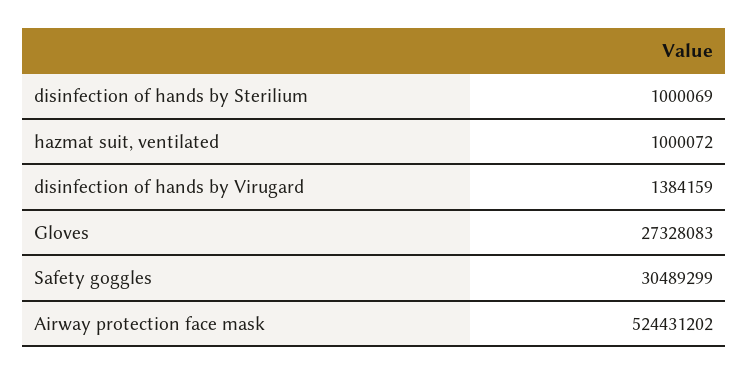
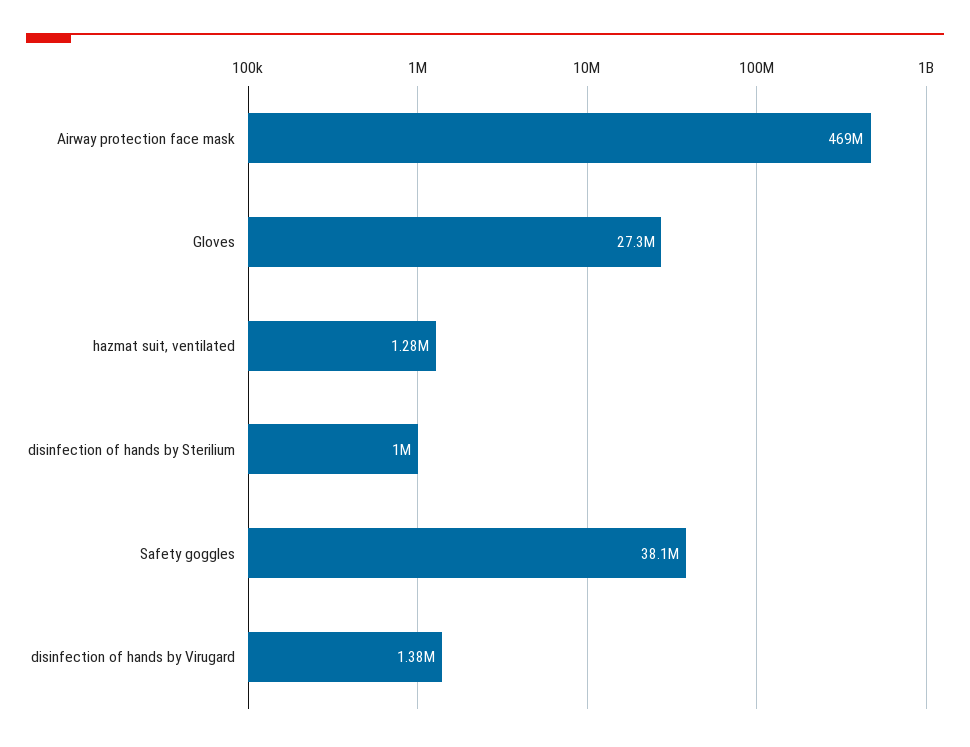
  {
    "disinfection of hands by Sterilium": 1000069,
-   "hazmat suit, ventilated": 1000072,
+   "hazmat suit, ventilated": 1280000,
    "disinfection of hands by Virugard": 1384159,
    "Gloves": 27328083,
-   "Safety goggles": 30489299,
+   "Safety goggles": 38100000,
-   "Airway protection face mask": 524431202
+   "Airway protection face mask": 469000000
  }

